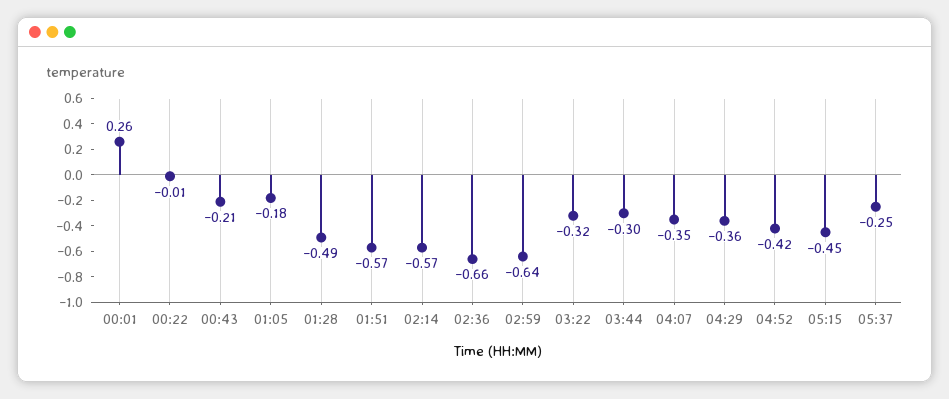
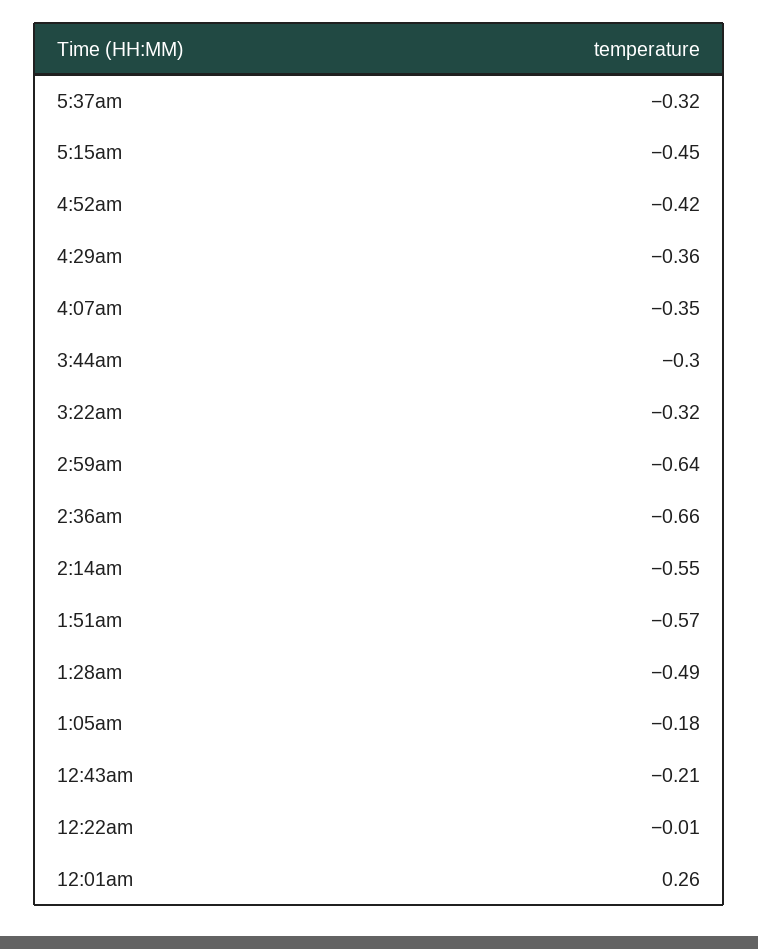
  {
    "00:01": 0.26,
    "00:22": -0.01,
    "00:43": -0.21,
    "01:05": -0.18,
    "01:28": -0.49,
    "01:51": -0.57,
-   "02:14": -0.57,
+   "02:14": -0.55,
    "02:36": -0.66,
    "02:59": -0.64,
    "03:22": -0.32,
    "03:44": -0.3,
    "04:07": -0.35,
    "04:29": -0.36,
    "04:52": -0.42,
    "05:15": -0.45,
-   "05:37": -0.25
+   "05:37": -0.32
  }

